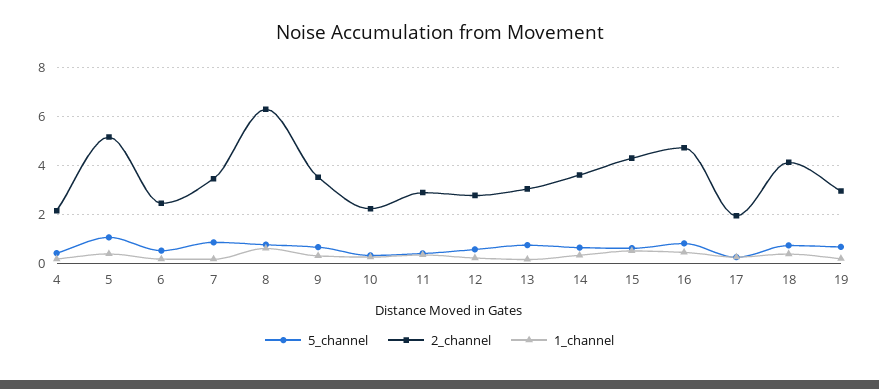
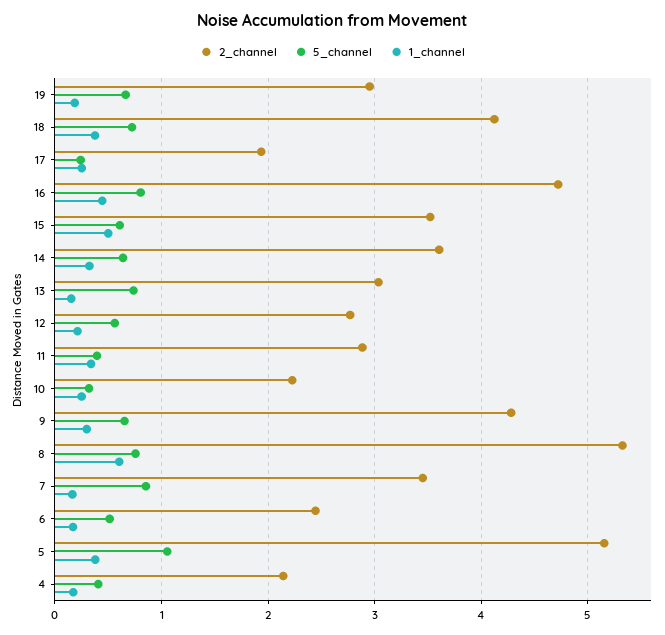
  {
    "5_channel": {
      "4": 0.4,
      "5": 1.1,
      "6": 0.5,
      "7": 0.9,
      "8": 0.8,
      "9": 0.7,
      "10": 0.3,
      "11": 0.4,
      "12": 0.6,
      "13": 0.7,
      "14": 0.6,
      "15": 0.6,
      "16": 0.8,
      "17": 0.2,
      "18": 0.7,
      "19": 0.7
    },
    "2_channel": {
      "4": 2.1,
      "5": 5.2,
      "6": 2.4,
      "7": 3.5,
-     "8": 6.25,
+     "8": 5.3,
-     "9": 3.5,
+     "9": 4.3,
      "10": 2.2,
      "11": 2.9,
      "12": 2.8,
      "13": 3,
      "14": 3.6,
-     "15": 4.25,
+     "15": 3.5,
      "16": 4.7,
      "17": 1.9,
      "18": 4.1,
      "19": 3
    },
    "1_channel": {
      "4": 0.2,
      "5": 0.4,
      "6": 0.2,
      "7": 0.2,
      "8": 0.6,
      "9": 0.3,
      "10": 0.3,
      "11": 0.3,
      "12": 0.2,
      "13": 0.2,
      "14": 0.3,
      "15": 0.5,
      "16": 0.4,
      "17": 0.3,
      "18": 0.4,
      "19": 0.2
    }
  }

